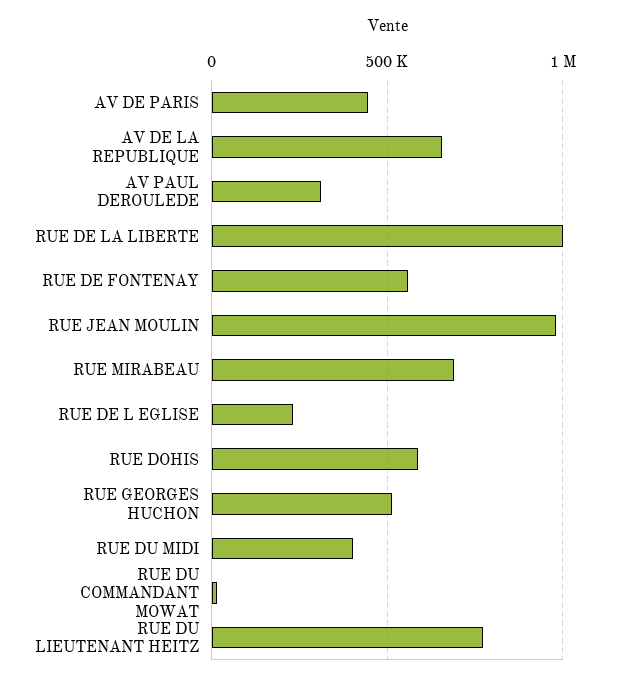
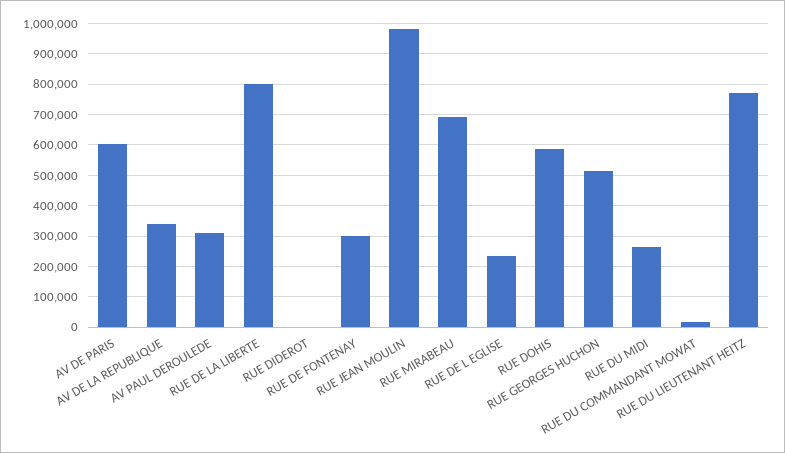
  {
-   "AV DE PARIS": 450000,
+   "AV DE PARIS": 600000,
-   "AV DE LA REPUBLIQUE": 650000,
+   "AV DE LA REPUBLIQUE": 340000,
    "AV PAUL DEROULEDE": 320000,
-   "RUE DE LA LIBERTE": 1000000,
+   "RUE DE LA LIBERTE": 800000,
-   "RUE DE FONTENAY": 550000,
+   "RUE DE FONTENAY": 300000,
    "RUE JEAN MOULIN": 980000,
    "RUE MIRABEAU": 700000,
    "RUE DE L EGLISE": 240000,
    "RUE DOHIS": 580000,
    "RUE GEORGES HUCHON": 520000,
-   "RUE DU MIDI": 400000,
+   "RUE DU MIDI": 260000,
    "RUE DU COMMANDANT MOWAT": 20000,
-   "RUE DU LIEUTENANT HEITZ": 780000
+   "RUE DU LIEUTENANT HEITZ": 780000,
+   "RUE DIDEROT": 0
  }

